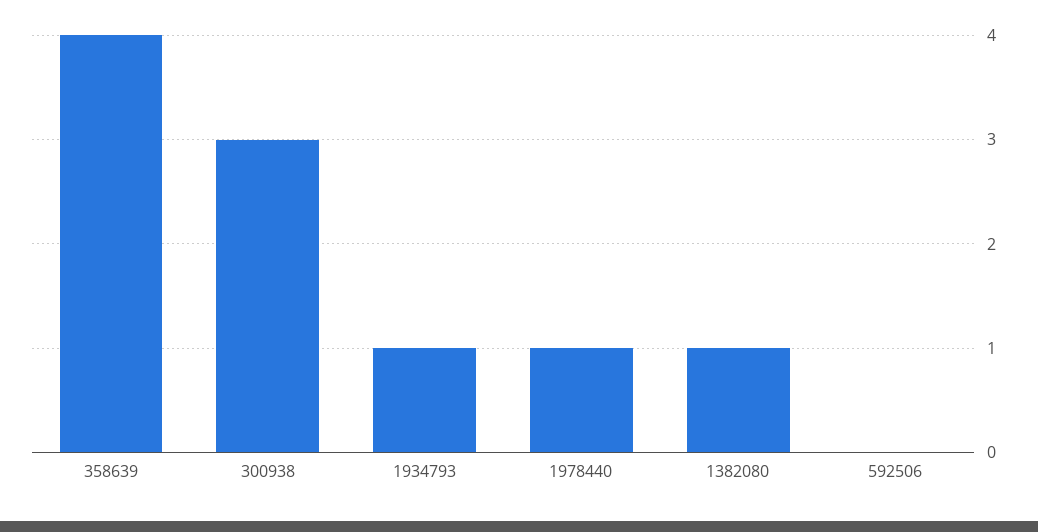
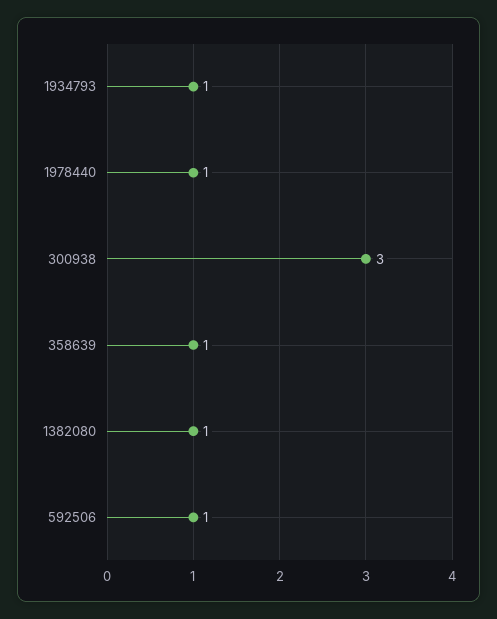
  {
-   "358639": 4,
+   "358639": 1,
    "300938": 3,
    "1934793": 1,
    "1978440": 1,
    "1382080": 1,
-   "592506": 0
+   "592506": 1
  }

